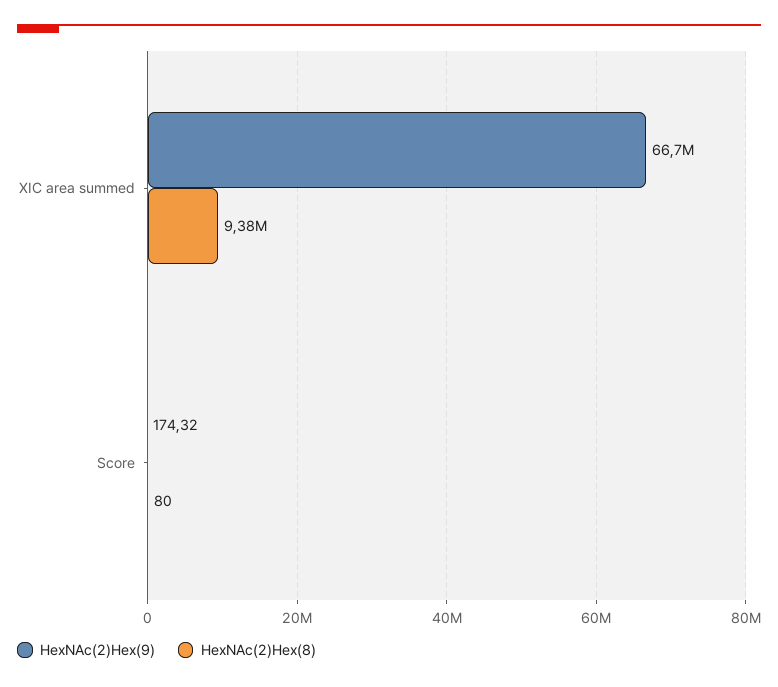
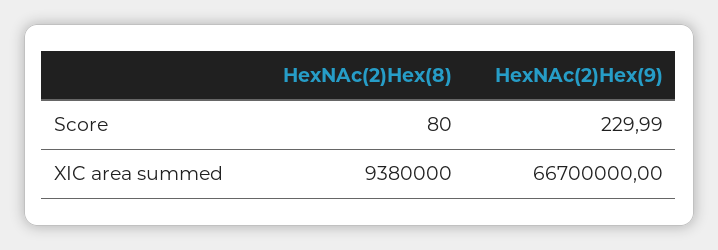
  {
    "HexNAc(2)Hex(9)": {
      "XIC area summed": 66700000,
-     "Score": 174.32
+     "Score": 229.99
    },
    "HexNAc(2)Hex(8)": {
      "XIC area summed": 9380000,
      "Score": 80
    }
  }

